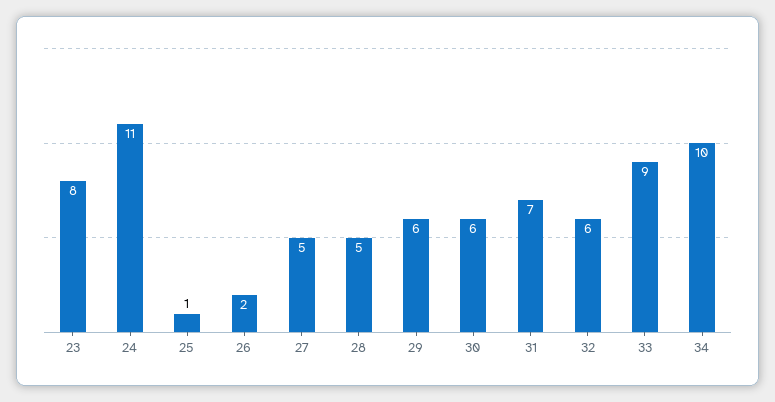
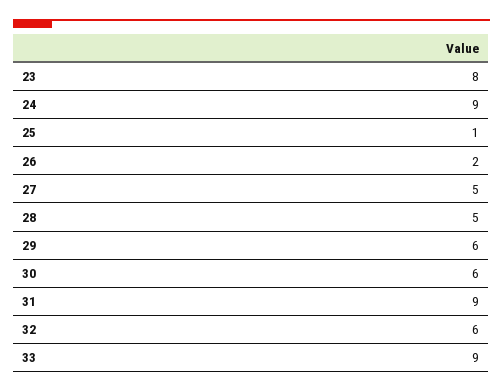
  {
    "23": 8,
-   "24": 11,
+   "24": 9,
    "25": 1,
    "26": 2,
    "27": 5,
    "28": 5,
    "29": 6,
    "30": 6,
-   "31": 7,
+   "31": 9,
    "32": 6,
-   "33": 9,
+   "33": 9
-   "34": 10
  }

